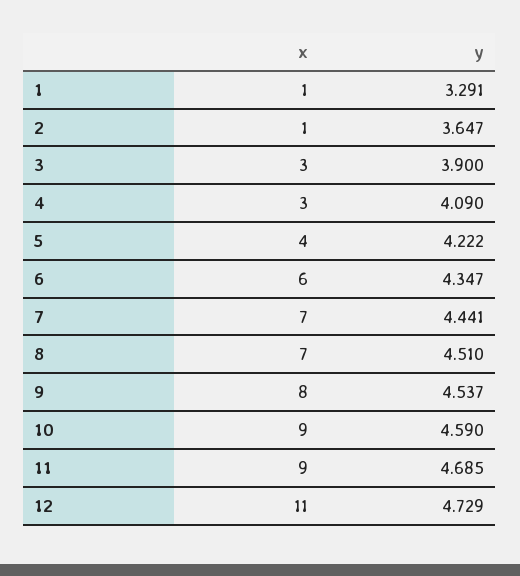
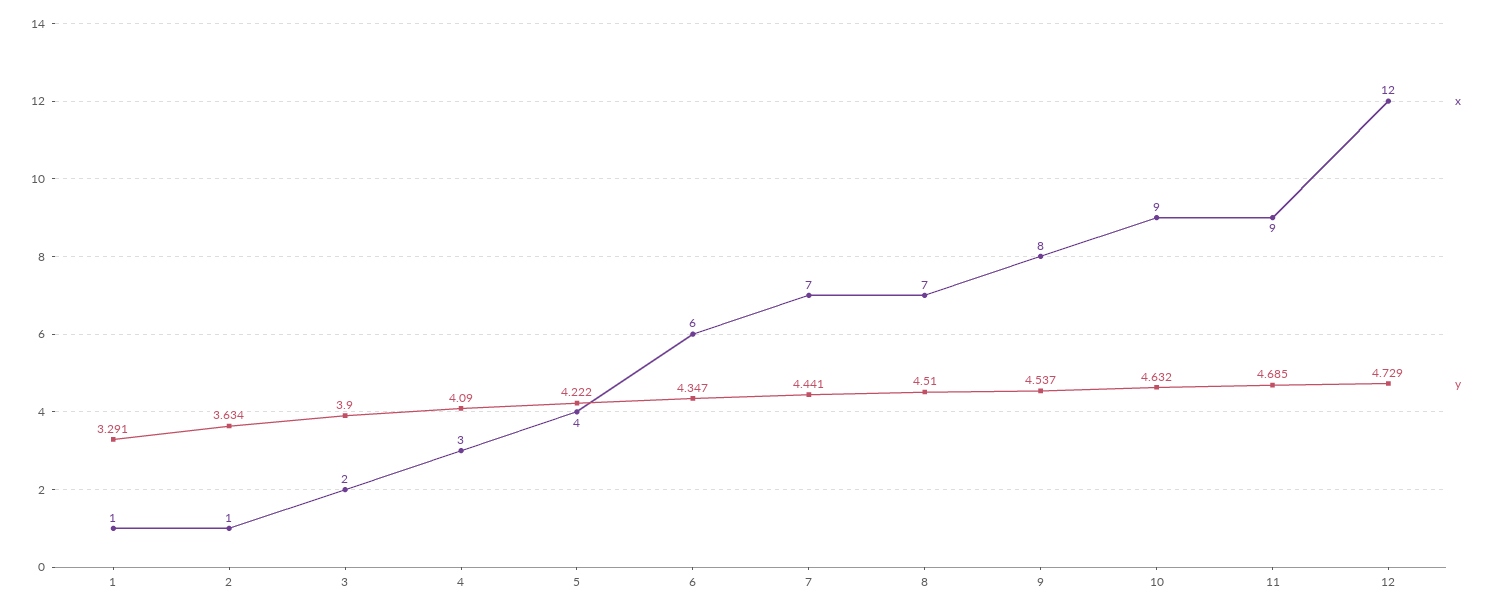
  {
    "x": {
      "1": 1,
      "2": 1,
-     "3": 3,
+     "3": 2,
      "4": 3,
      "5": 4,
      "6": 6,
      "7": 7,
      "8": 7,
      "9": 8,
      "10": 9,
      "11": 9,
-     "12": 11
+     "12": 12
    },
    "y": {
      "1": 3.291,
-     "2": 3.647,
+     "2": 3.634,
      "3": 3.9,
      "4": 4.09,
      "5": 4.222,
      "6": 4.347,
      "7": 4.441,
      "8": 4.51,
      "9": 4.537,
-     "10": 4.59,
+     "10": 4.632,
      "11": 4.685,
      "12": 4.729
    }
  }

